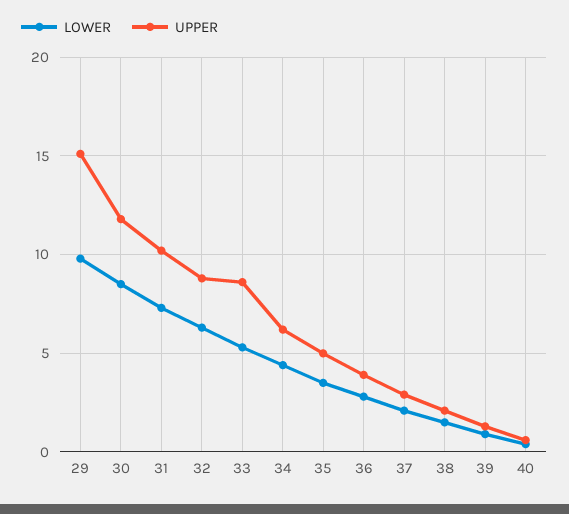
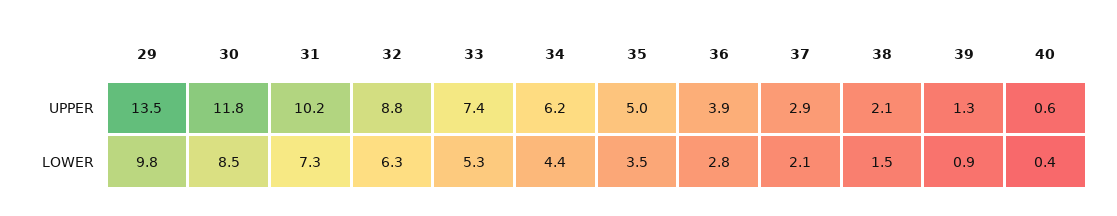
  {
    "LOWER": {
      "29": 9.8,
      "30": 8.5,
      "31": 7.3,
      "32": 6.3,
      "33": 5.3,
      "34": 4.4,
      "35": 3.5,
      "36": 2.8,
      "37": 2.1,
      "38": 1.5,
      "39": 0.9,
      "40": 0.4
    },
    "UPPER": {
-     "29": 15,
+     "29": 13.5,
      "30": 11.8,
      "31": 10.2,
      "32": 8.8,
-     "33": 8.5,
+     "33": 7.4,
      "34": 6.2,
      "35": 5,
      "36": 3.9,
      "37": 2.9,
      "38": 2.1,
      "39": 1.3,
      "40": 0.6
    }
  }

